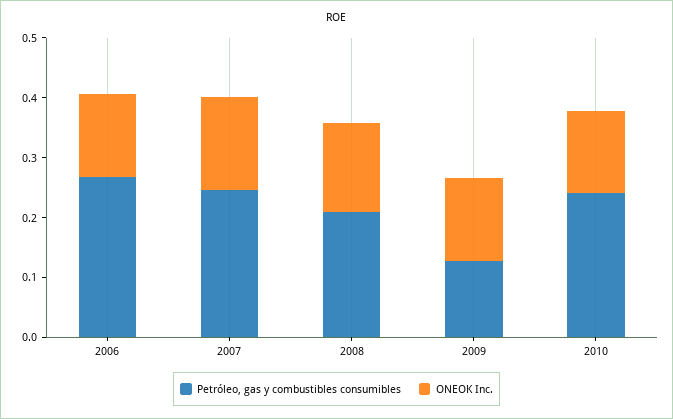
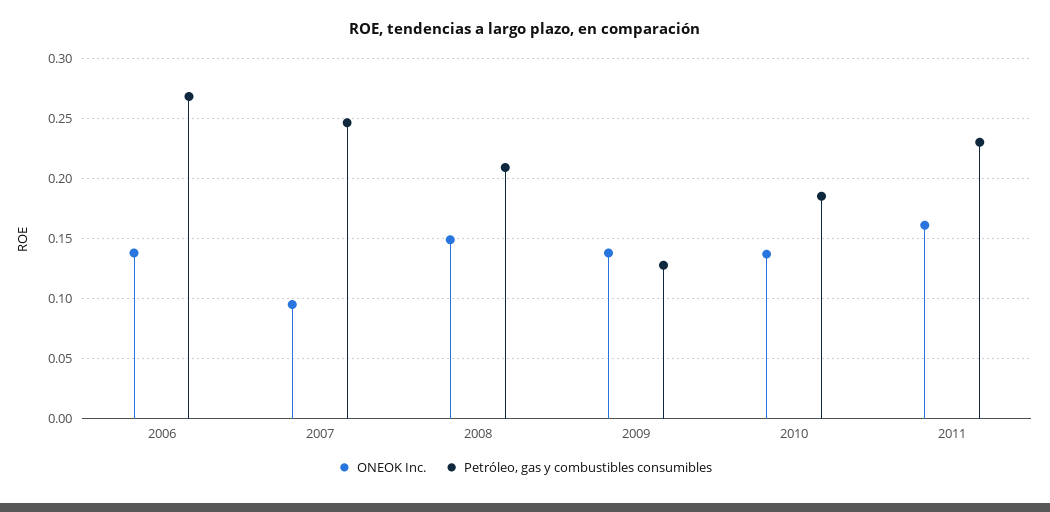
  {
    "Petróleo, gas y combustibles consumibles": {
      "2006": 0.27,
      "2007": 0.245,
      "2008": 0.21,
      "2009": 0.13,
-     "2010": 0.24
+     "2010": 0.185,
+     "2011": 0.23
    },
    "ONEOK Inc.": {
      "2006": 0.14,
-     "2007": 0.16,
+     "2007": 0.095,
      "2008": 0.15,
      "2009": 0.14,
-     "2010": 0.135
+     "2010": 0.135,
+     "2011": 0.16
    }
  }

